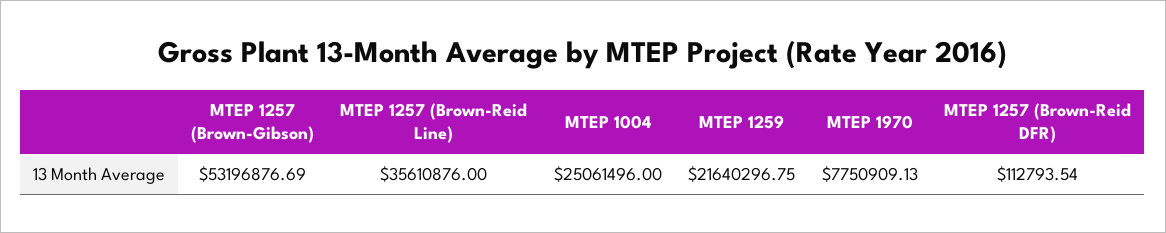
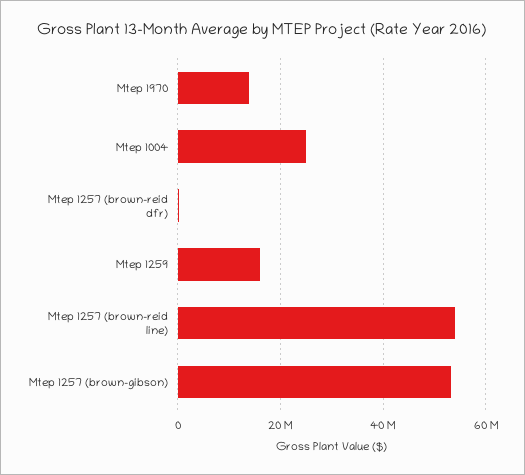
  {
    "MTEP 1257 (Brown-Gibson)": 53196876.69,
-   "MTEP 1257 (Brown-Reid Line)": 35610876,
+   "MTEP 1257 (Brown-Reid Line)": 54000000,
    "MTEP 1004": 25061496,
-   "MTEP 1259": 21640296.75,
+   "MTEP 1259": 16000000,
-   "MTEP 1970": 7750909.13,
+   "MTEP 1970": 14000000,
    "MTEP 1257 (Brown-Reid DFR)": 112793.54
  }

